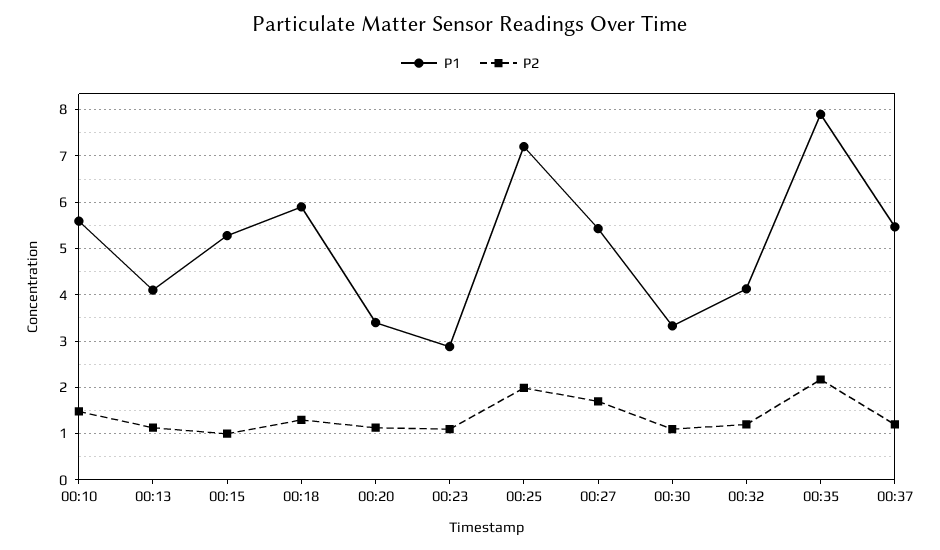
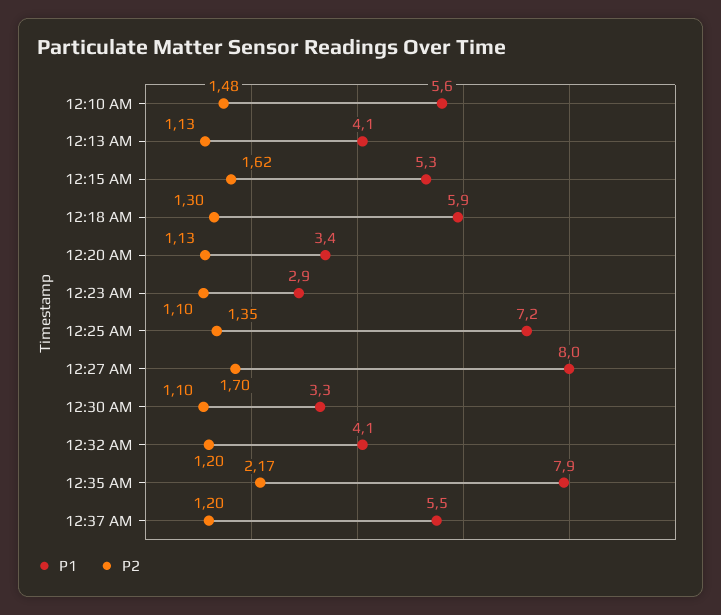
  {
    "P1": {
      "00:10": 5.6,
      "00:13": 4.1,
      "00:15": 5.3,
      "00:18": 5.9,
      "00:20": 3.4,
      "00:23": 2.9,
      "00:25": 7.2,
-     "00:27": 5.4,
+     "00:27": 8,
      "00:30": 3.3,
      "00:32": 4.1,
      "00:35": 7.9,
      "00:37": 5.5
    },
    "P2": {
      "00:10": 1.48,
      "00:13": 1.13,
-     "00:15": 1,
+     "00:15": 1.62,
      "00:18": 1.3,
      "00:20": 1.13,
      "00:23": 1.1,
-     "00:25": 2,
+     "00:25": 1.35,
      "00:27": 1.7,
      "00:30": 1.1,
      "00:32": 1.2,
      "00:35": 2.17,
      "00:37": 1.2
    }
  }

